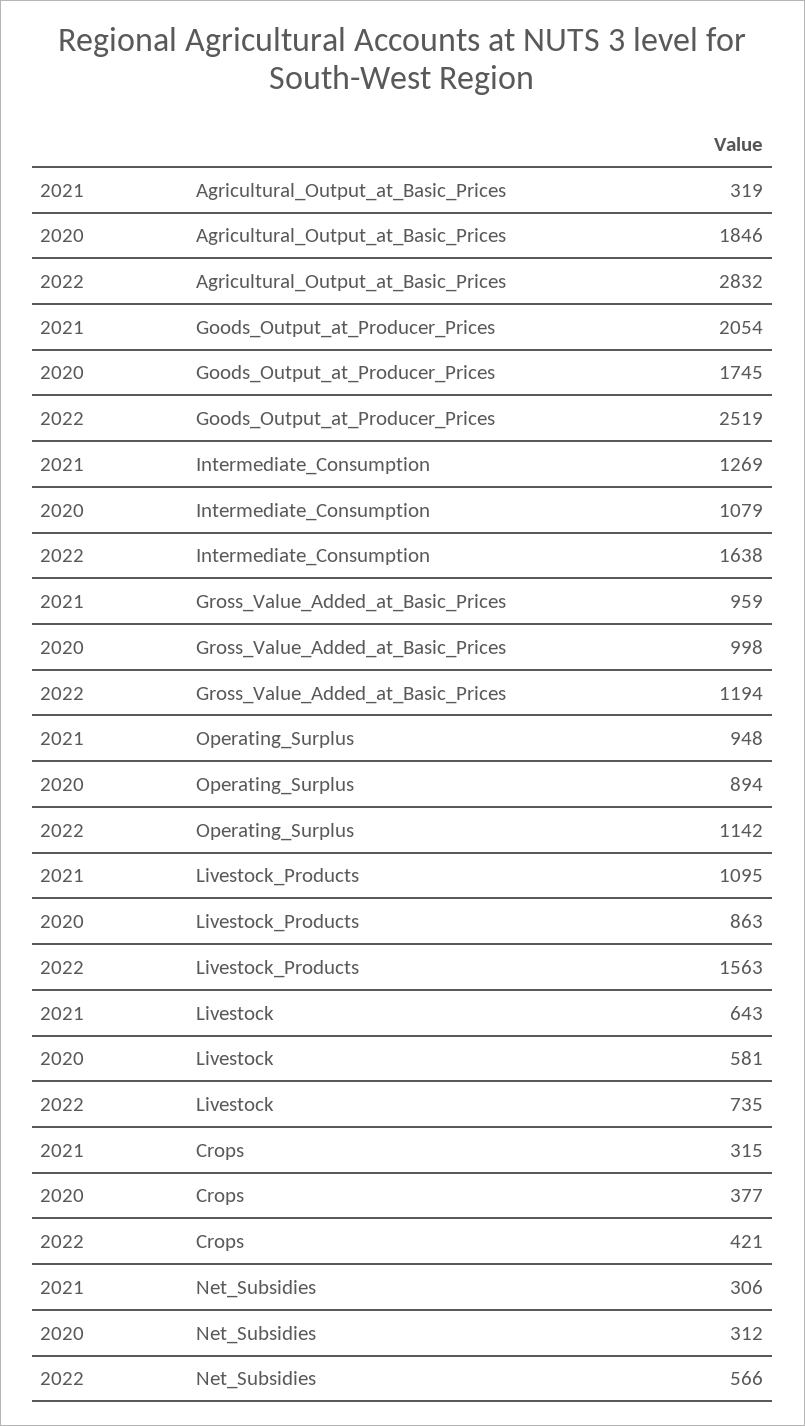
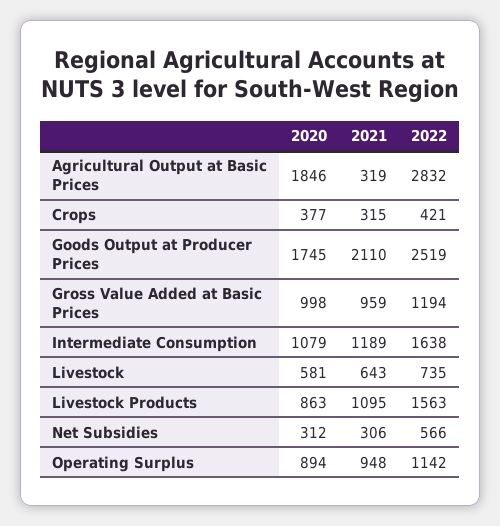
  {
    "2021": {
      "Agricultural_Output_at_Basic_Prices": 319,
-     "Goods_Output_at_Producer_Prices": 2054,
+     "Goods_Output_at_Producer_Prices": 2110,
-     "Intermediate_Consumption": 1269,
+     "Intermediate_Consumption": 1189,
      "Gross_Value_Added_at_Basic_Prices": 959,
      "Operating_Surplus": 948,
      "Livestock_Products": 1095,
      "Livestock": 643,
      "Crops": 315,
      "Net_Subsidies": 306
    },
    "2020": {
      "Agricultural_Output_at_Basic_Prices": 1846,
      "Goods_Output_at_Producer_Prices": 1745,
      "Intermediate_Consumption": 1079,
      "Gross_Value_Added_at_Basic_Prices": 998,
      "Operating_Surplus": 894,
      "Livestock_Products": 863,
      "Livestock": 581,
      "Crops": 377,
      "Net_Subsidies": 312
    },
    "2022": {
      "Agricultural_Output_at_Basic_Prices": 2832,
      "Goods_Output_at_Producer_Prices": 2519,
      "Intermediate_Consumption": 1638,
      "Gross_Value_Added_at_Basic_Prices": 1194,
      "Operating_Surplus": 1142,
      "Livestock_Products": 1563,
      "Livestock": 735,
      "Crops": 421,
      "Net_Subsidies": 566
    }
  }

